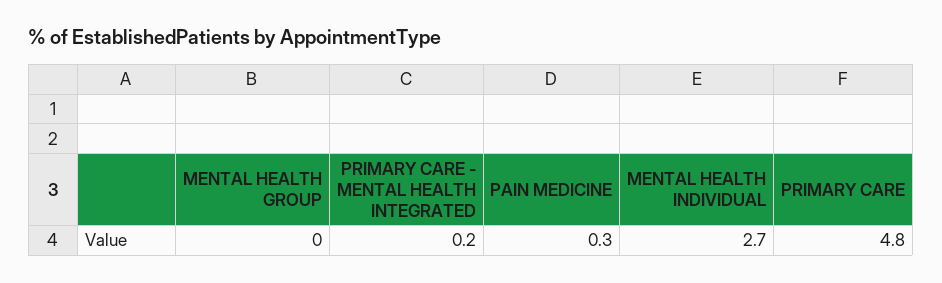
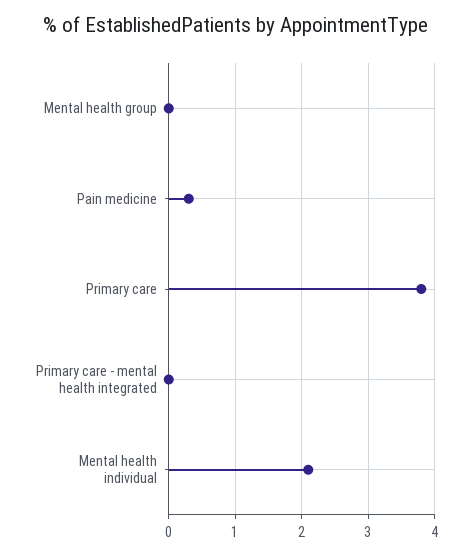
  {
    "MENTAL HEALTH GROUP": 0,
-   "PRIMARY CARE - MENTAL HEALTH INTEGRATED": 0.2,
+   "PRIMARY CARE - MENTAL HEALTH INTEGRATED": 0,
    "PAIN MEDICINE": 0.3,
-   "MENTAL HEALTH INDIVIDUAL": 2.7,
+   "MENTAL HEALTH INDIVIDUAL": 2.1,
-   "PRIMARY CARE": 4.8
+   "PRIMARY CARE": 3.8
  }

